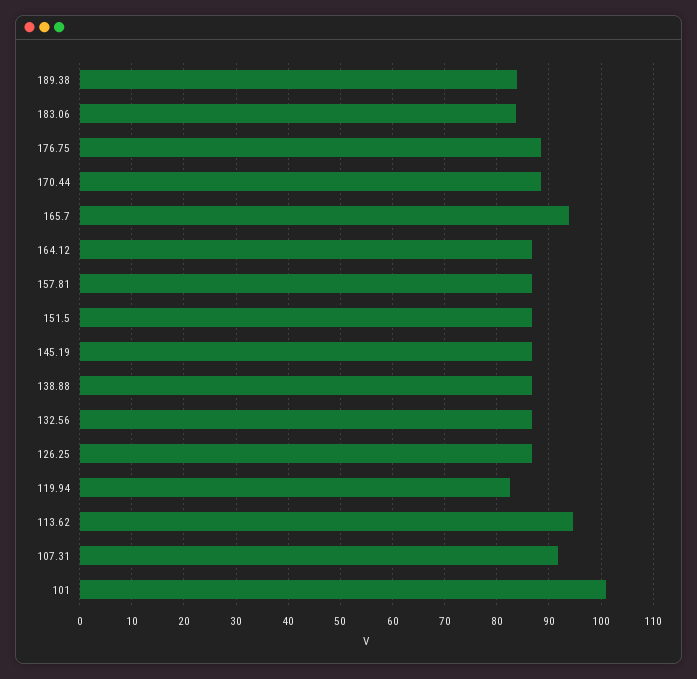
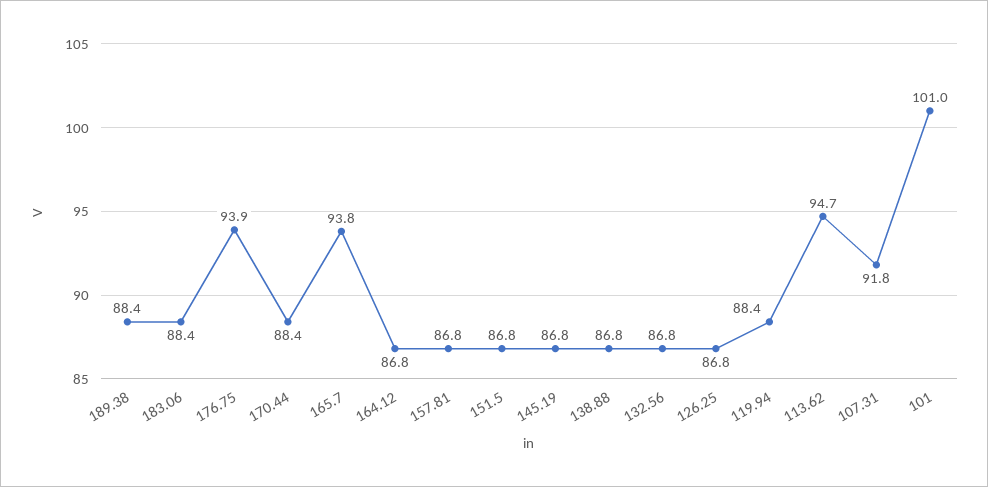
  {
-   "189.38": 84,
+   "189.38": 88.4,
-   "183.06": 84,
+   "183.06": 88.4,
-   "176.75": 88,
+   "176.75": 93.9,
    "170.44": 88.4,
    "165.7": 93.8,
    "164.12": 86.8,
    "157.81": 86.8,
    "151.5": 86.8,
    "145.19": 86.8,
    "138.88": 86.8,
    "132.56": 86.8,
    "126.25": 86.8,
-   "119.94": 82,
+   "119.94": 88.4,
    "113.62": 94.7,
    "107.31": 91.8,
    "101": 101
  }

